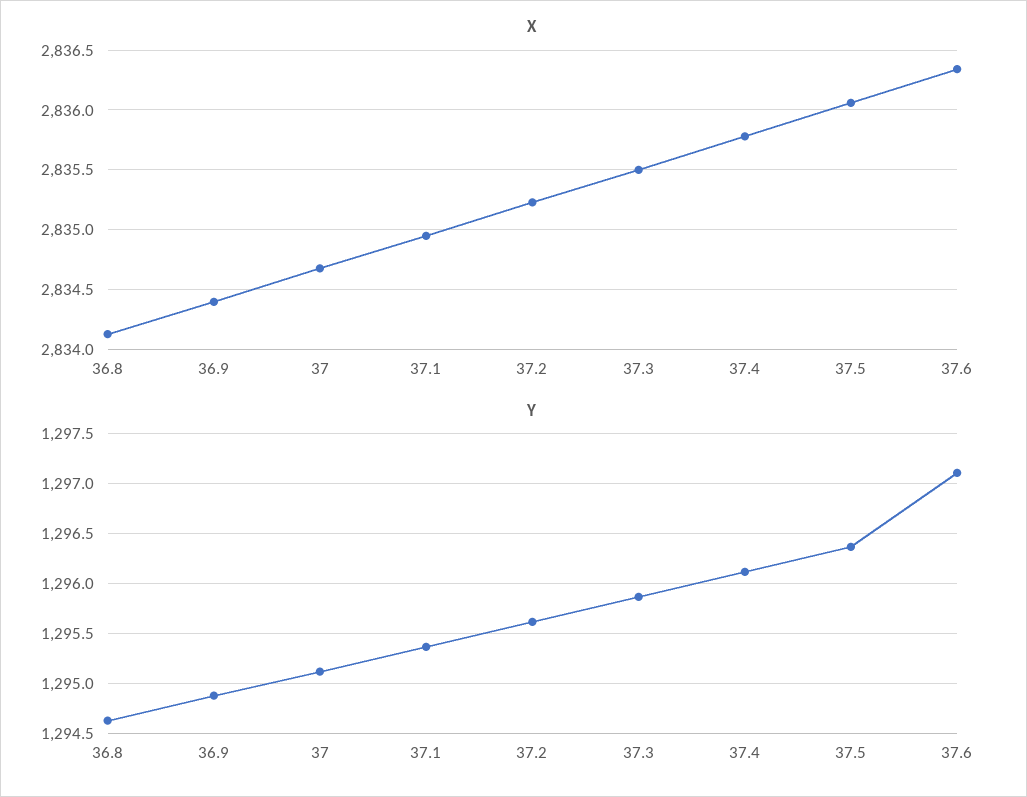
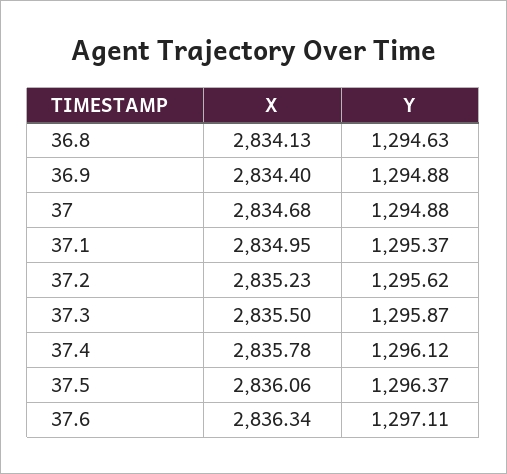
  {
    "X": {
      "36.8": 2834.13,
      "36.9": 2834.4,
      "37": 2834.68,
      "37.1": 2834.95,
      "37.2": 2835.23,
      "37.3": 2835.5,
      "37.4": 2835.78,
      "37.5": 2836.06,
      "37.6": 2836.34
    },
    "Y": {
      "36.8": 1294.63,
      "36.9": 1294.88,
-     "37": 1295.1,
+     "37": 1294.88,
      "37.1": 1295.37,
      "37.2": 1295.62,
      "37.3": 1295.87,
      "37.4": 1296.12,
      "37.5": 1296.37,
      "37.6": 1297.11
    }
  }

